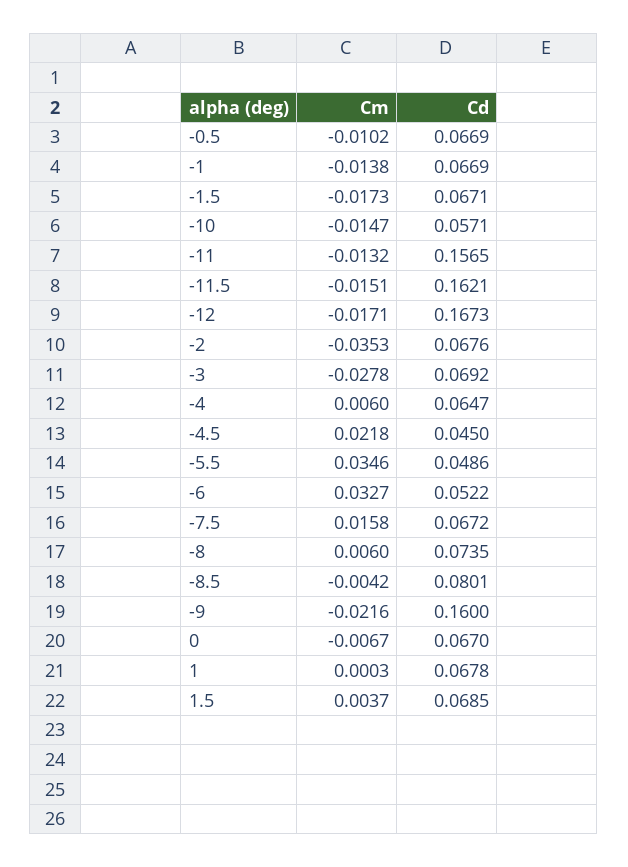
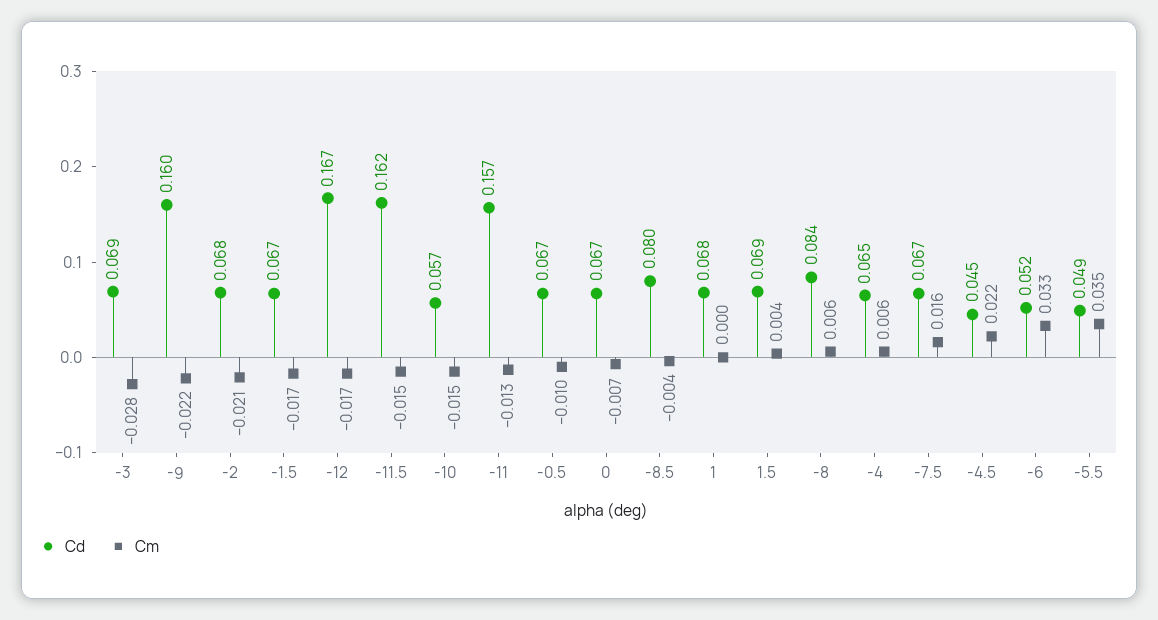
  {
    "Cm": {
      "-0.5": -0.0102,
-     "-1": -0.0138,
      "-1.5": -0.0173,
      "-10": -0.0147,
      "-11": -0.0132,
      "-11.5": -0.0151,
      "-12": -0.0171,
-     "-2": -0.0353,
+     "-2": -0.021,
      "-3": -0.0278,
      "-4": 0.006,
      "-4.5": 0.0218,
      "-5.5": 0.0346,
      "-6": 0.0327,
      "-7.5": 0.0158,
      "-8": 0.006,
      "-8.5": -0.0042,
      "-9": -0.0216,
      "0": -0.0067,
      "1": 0.0003,
      "1.5": 0.0037
    },
    "Cd": {
      "-0.5": 0.0669,
-     "-1": 0.0669,
      "-1.5": 0.0671,
      "-10": 0.0571,
      "-11": 0.1565,
      "-11.5": 0.1621,
      "-12": 0.1673,
      "-2": 0.0676,
      "-3": 0.0692,
      "-4": 0.0647,
      "-4.5": 0.045,
      "-5.5": 0.0486,
      "-6": 0.0522,
      "-7.5": 0.0672,
-     "-8": 0.0735,
+     "-8": 0.084,
      "-8.5": 0.0801,
      "-9": 0.16,
      "0": 0.067,
      "1": 0.0678,
      "1.5": 0.0685
    }
  }

